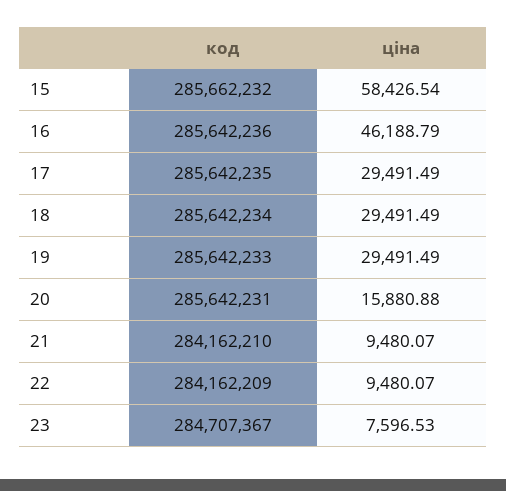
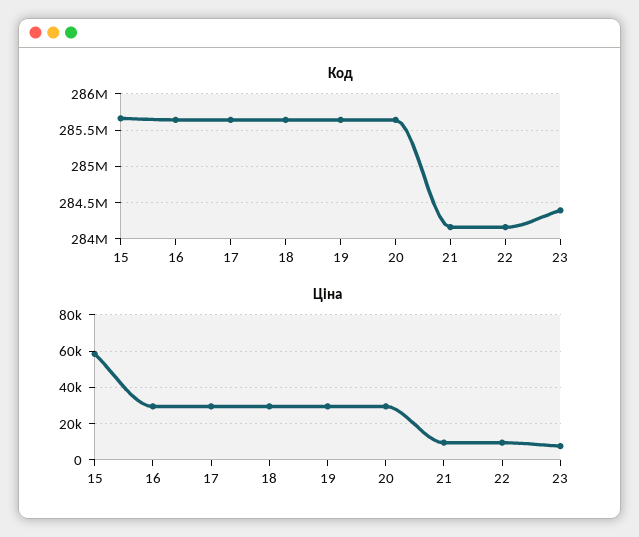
  {
    "код": {
      "15": 285662232,
      "16": 285642236,
      "17": 285642235,
      "18": 285642234,
      "19": 285642233,
      "20": 285642231,
      "21": 284162210,
      "22": 284162209,
-     "23": 284707367
+     "23": 284400000
    },
    "ціна": {
      "15": 58426.54,
-     "16": 46188.79,
+     "16": 30000,
      "17": 29491.49,
      "18": 29491.49,
      "19": 29491.49,
-     "20": 15880.88,
+     "20": 30000,
      "21": 9480.07,
      "22": 9480.07,
      "23": 7596.53
    }
  }

